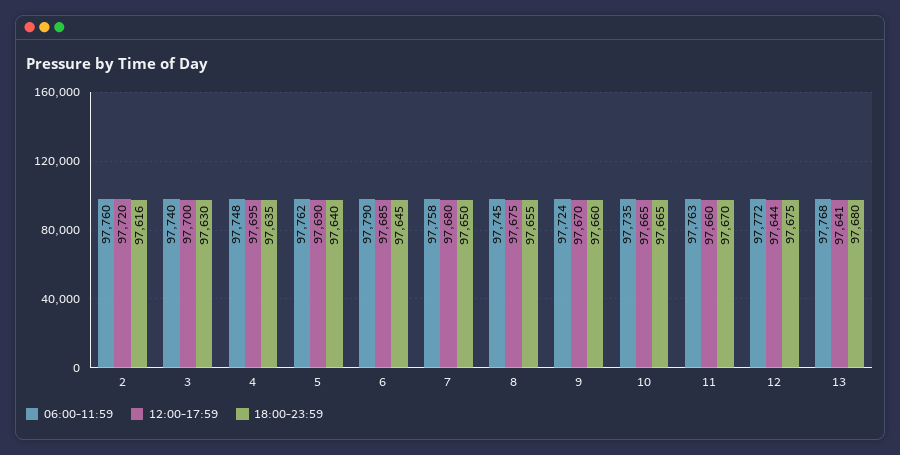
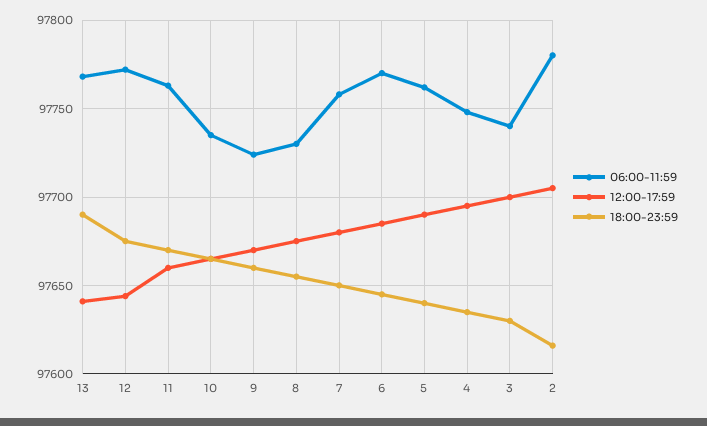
  {
    "06:00-11:59": {
-     "2": 97760,
+     "2": 97780,
      "3": 97740,
      "4": 97748,
      "5": 97762,
-     "6": 97790,
+     "6": 97770,
      "7": 97758,
-     "8": 97745,
+     "8": 97730,
      "9": 97724,
      "10": 97735,
      "11": 97763,
      "12": 97772,
      "13": 97768
    },
    "12:00-17:59": {
-     "2": 97720,
+     "2": 97705,
      "3": 97700,
      "4": 97695,
      "5": 97690,
      "6": 97685,
      "7": 97680,
      "8": 97675,
      "9": 97670,
      "10": 97665,
      "11": 97660,
      "12": 97644,
      "13": 97641
    },
    "18:00-23:59": {
      "2": 97616,
      "3": 97630,
      "4": 97635,
      "5": 97640,
      "6": 97645,
      "7": 97650,
      "8": 97655,
      "9": 97660,
      "10": 97665,
      "11": 97670,
      "12": 97675,
-     "13": 97680
+     "13": 97690
    }
  }

